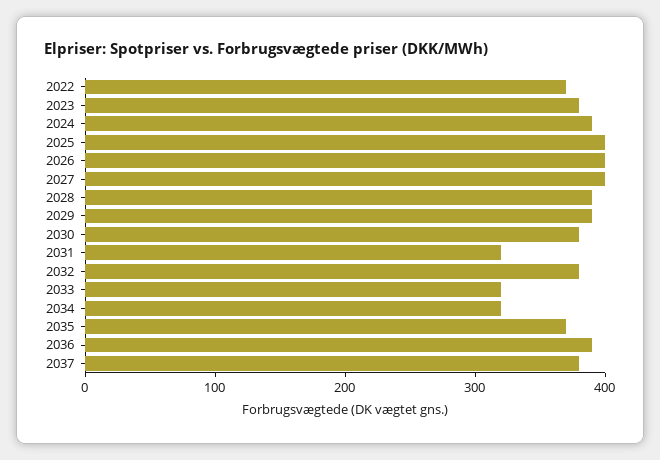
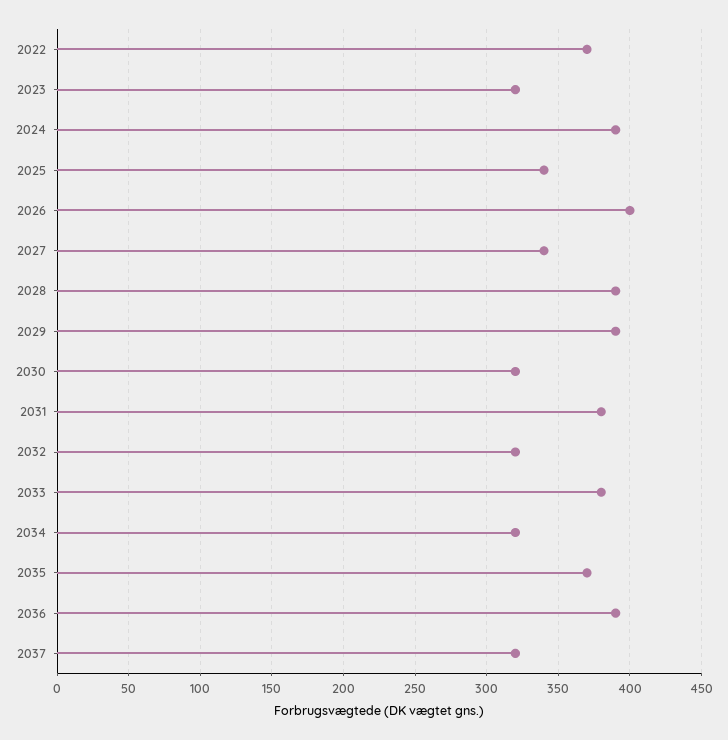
  {
    "2022": 370,
-   "2023": 380,
+   "2023": 320,
    "2024": 390,
-   "2025": 400,
+   "2025": 340,
    "2026": 400,
-   "2027": 400,
+   "2027": 340,
    "2028": 390,
    "2029": 390,
-   "2030": 380,
+   "2030": 320,
-   "2031": 320,
+   "2031": 380,
-   "2032": 380,
+   "2032": 320,
-   "2033": 320,
+   "2033": 380,
    "2034": 320,
    "2035": 370,
    "2036": 390,
-   "2037": 380
+   "2037": 320
  }

